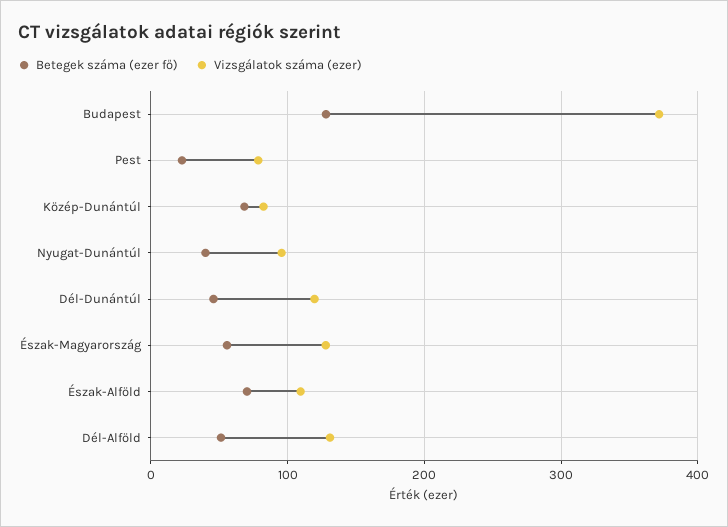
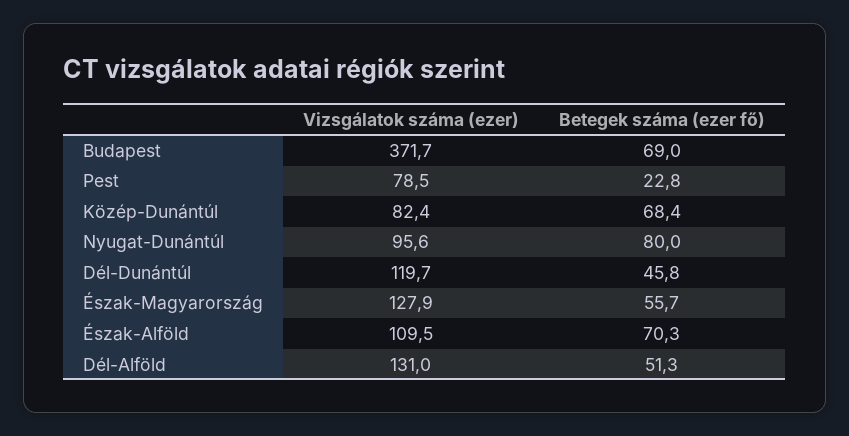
  {
    "Betegek száma (ezer fő)": {
-     "Budapest": 130,
+     "Budapest": 69,
      "Pest": 22.8,
      "Közép-Dunántúl": 68.4,
-     "Nyugat-Dunántúl": 40,
+     "Nyugat-Dunántúl": 80,
      "Dél-Dunántúl": 45.8,
      "Észak-Magyarország": 55.7,
      "Észak-Alföld": 70.3,
      "Dél-Alföld": 51.3
    },
    "Vizsgálatok száma (ezer)": {
      "Budapest": 371.7,
      "Pest": 78.5,
      "Közép-Dunántúl": 82.4,
      "Nyugat-Dunántúl": 95.6,
      "Dél-Dunántúl": 119.7,
      "Észak-Magyarország": 127.9,
      "Észak-Alföld": 109.5,
      "Dél-Alföld": 131
    }
  }

